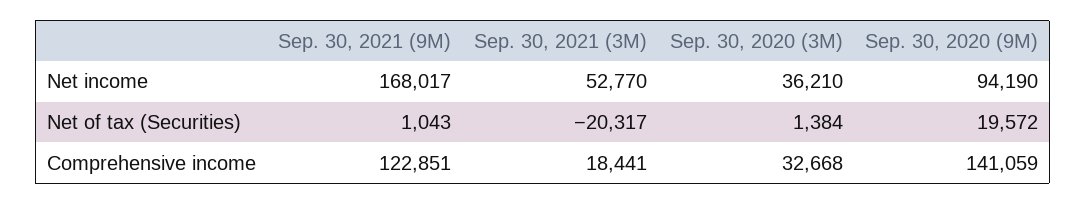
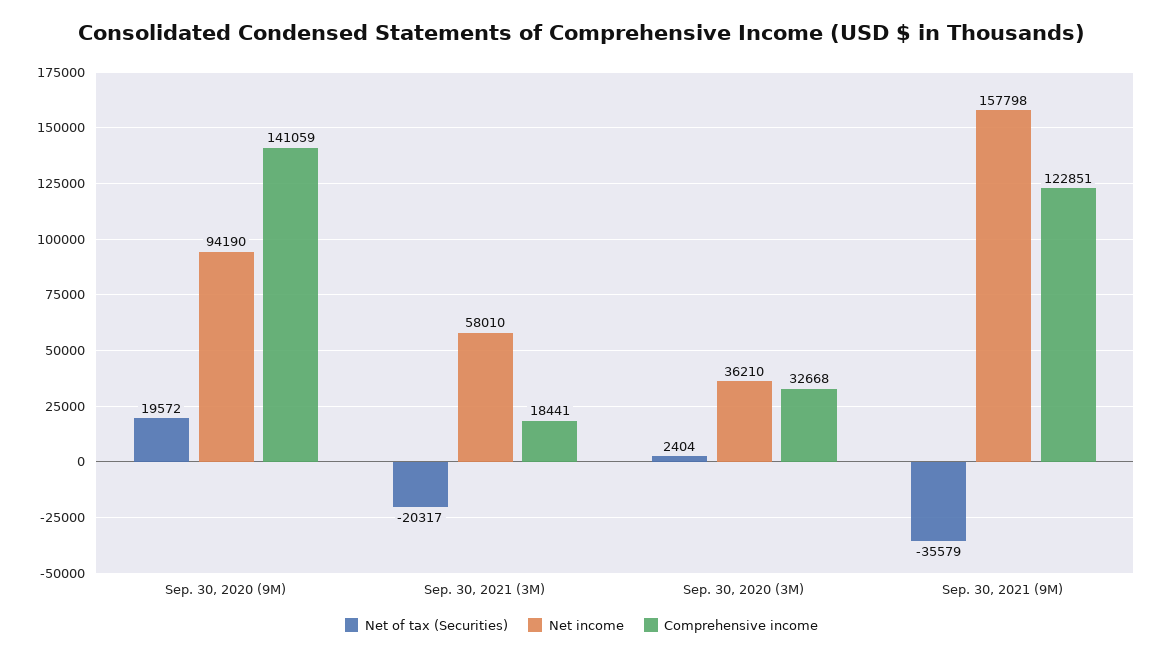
  {
    "Net income": {
-     "Sep. 30, 2021 (9M)": 168017,
+     "Sep. 30, 2021 (9M)": 157798,
-     "Sep. 30, 2021 (3M)": 52770,
+     "Sep. 30, 2021 (3M)": 58010,
      "Sep. 30, 2020 (3M)": 36210,
      "Sep. 30, 2020 (9M)": 94190
    },
    "Net of tax (Securities)": {
-     "Sep. 30, 2021 (9M)": 1043,
+     "Sep. 30, 2021 (9M)": -35579,
      "Sep. 30, 2021 (3M)": -20317,
-     "Sep. 30, 2020 (3M)": 1384,
+     "Sep. 30, 2020 (3M)": 2404,
      "Sep. 30, 2020 (9M)": 19572
    },
    "Comprehensive income": {
      "Sep. 30, 2021 (9M)": 122851,
      "Sep. 30, 2021 (3M)": 18441,
      "Sep. 30, 2020 (3M)": 32668,
      "Sep. 30, 2020 (9M)": 141059
    }
  }

